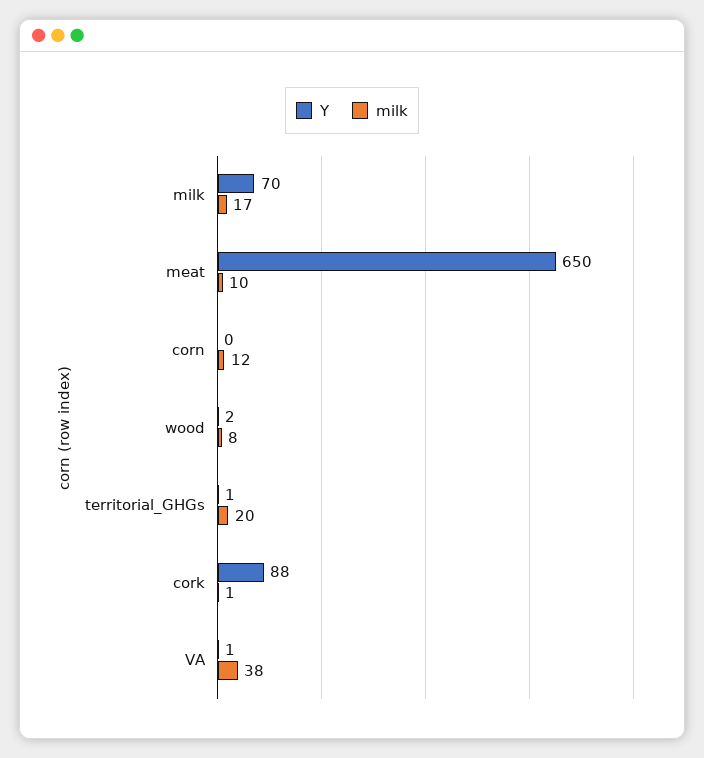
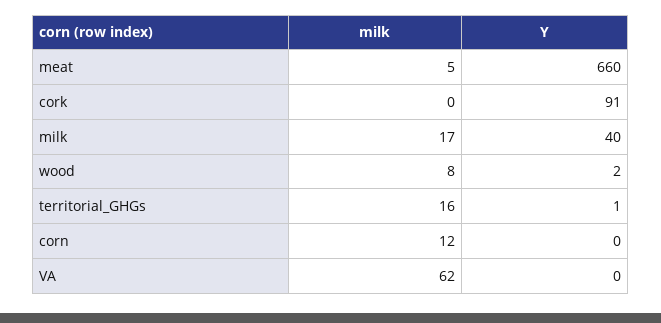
  {
    "Y": {
-     "milk": 70,
+     "milk": 40,
-     "meat": 650,
+     "meat": 660,
      "corn": 0,
      "wood": 2,
      "territorial_GHGs": 1,
-     "cork": 88,
+     "cork": 91,
-     "VA": 1
+     "VA": 0
    },
    "milk": {
      "milk": 17,
-     "meat": 10,
+     "meat": 5,
      "corn": 12,
      "wood": 8,
-     "territorial_GHGs": 20,
+     "territorial_GHGs": 16,
-     "cork": 1,
+     "cork": 0,
-     "VA": 38
+     "VA": 62
    }
  }

